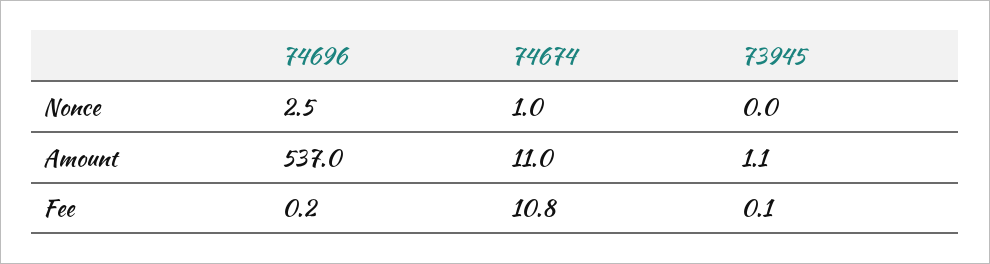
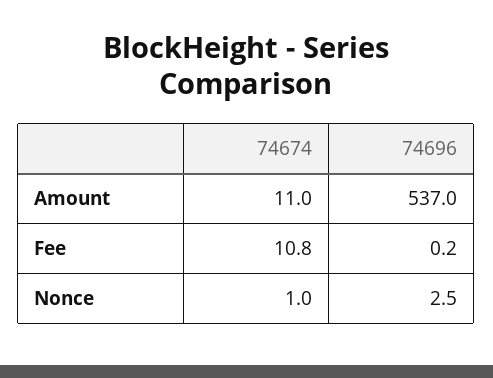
  {
    "74696": {
      "Nonce": 2.5,
      "Amount": 537,
      "Fee": 0.2
    },
    "74674": {
      "Nonce": 1,
      "Amount": 11,
      "Fee": 10.8
-   },
+   }
-   "73945": {
-     "Nonce": 0,
-     "Amount": 1.1,
-     "Fee": 0.1
-   }
  }

